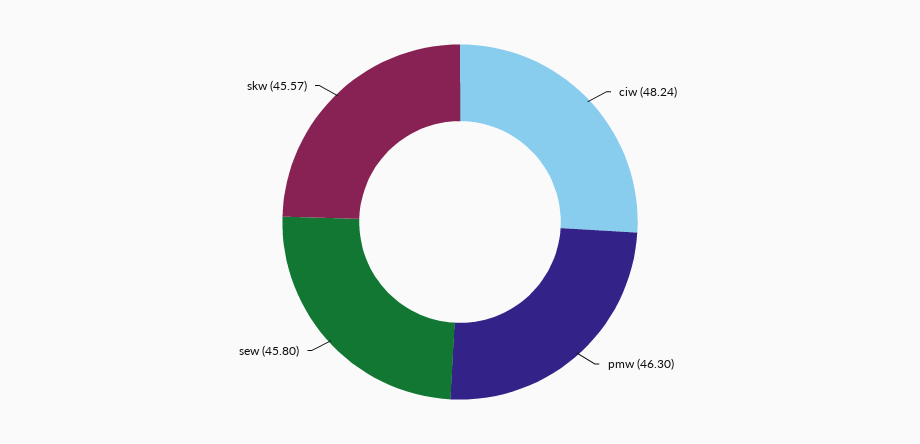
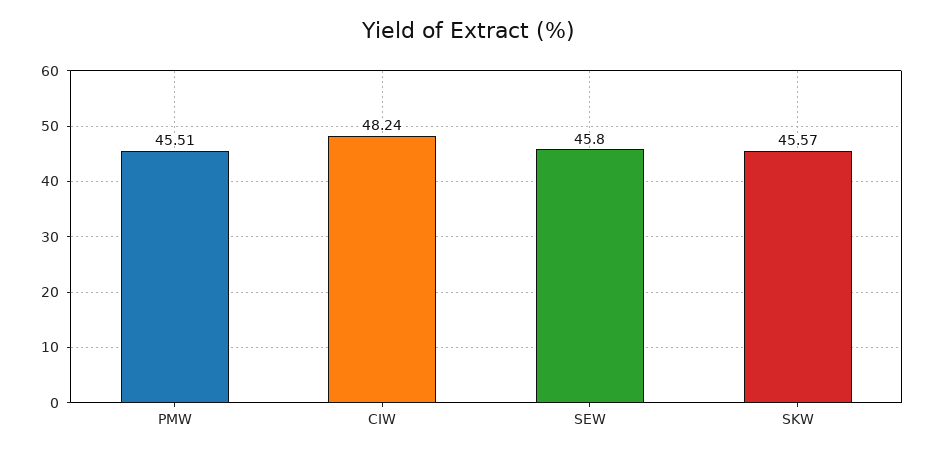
  {
    "ciw": 48.24,
-   "pmw": 46.3,
+   "pmw": 45.51,
    "sew": 45.8,
    "skw": 45.57
  }

